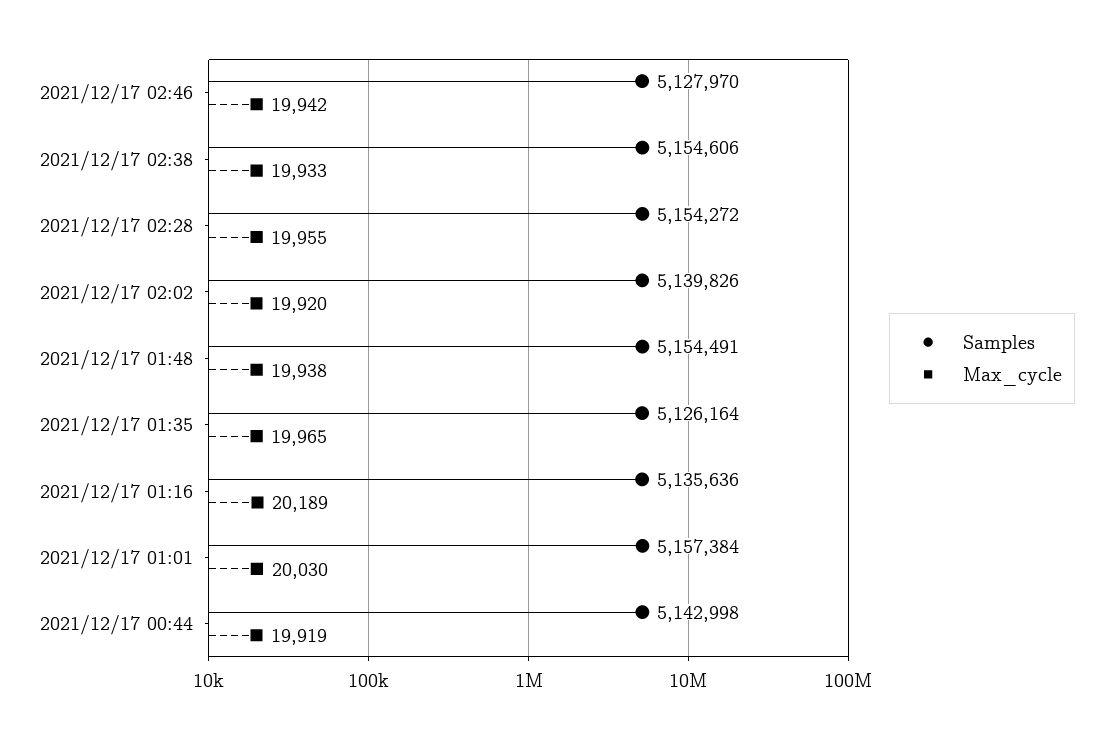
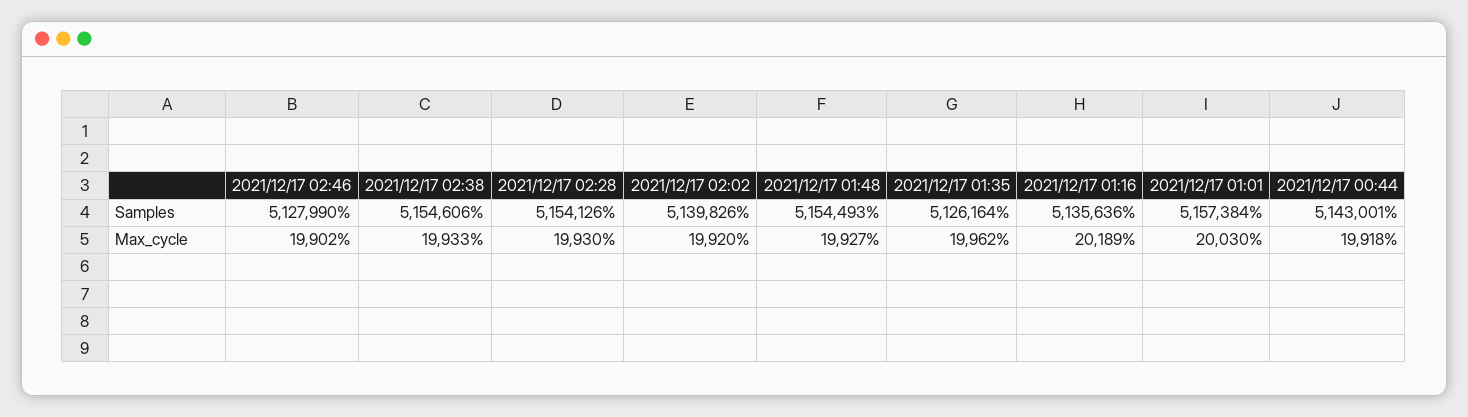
  {
    "Samples": {
-     "2021/12/17 02:46": 5127970,
+     "2021/12/17 02:46": 5127990,
      "2021/12/17 02:38": 5154606,
-     "2021/12/17 02:28": 5154272,
+     "2021/12/17 02:28": 5154126,
      "2021/12/17 02:02": 5139826,
-     "2021/12/17 01:48": 5154491,
+     "2021/12/17 01:48": 5154493,
      "2021/12/17 01:35": 5126164,
      "2021/12/17 01:16": 5135636,
      "2021/12/17 01:01": 5157384,
-     "2021/12/17 00:44": 5142998
+     "2021/12/17 00:44": 5143001
    },
    "Max_cycle": {
-     "2021/12/17 02:46": 19942,
+     "2021/12/17 02:46": 19902,
      "2021/12/17 02:38": 19933,
-     "2021/12/17 02:28": 19955,
+     "2021/12/17 02:28": 19930,
      "2021/12/17 02:02": 19920,
-     "2021/12/17 01:48": 19938,
+     "2021/12/17 01:48": 19927,
-     "2021/12/17 01:35": 19965,
+     "2021/12/17 01:35": 19962,
      "2021/12/17 01:16": 20189,
      "2021/12/17 01:01": 20030,
-     "2021/12/17 00:44": 19919
+     "2021/12/17 00:44": 19918
    }
  }

